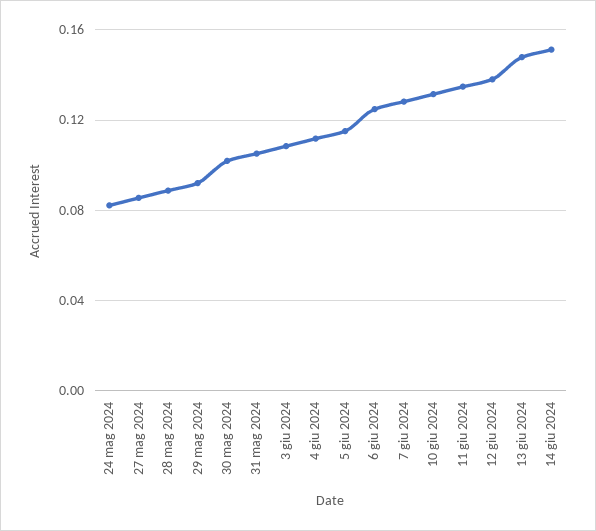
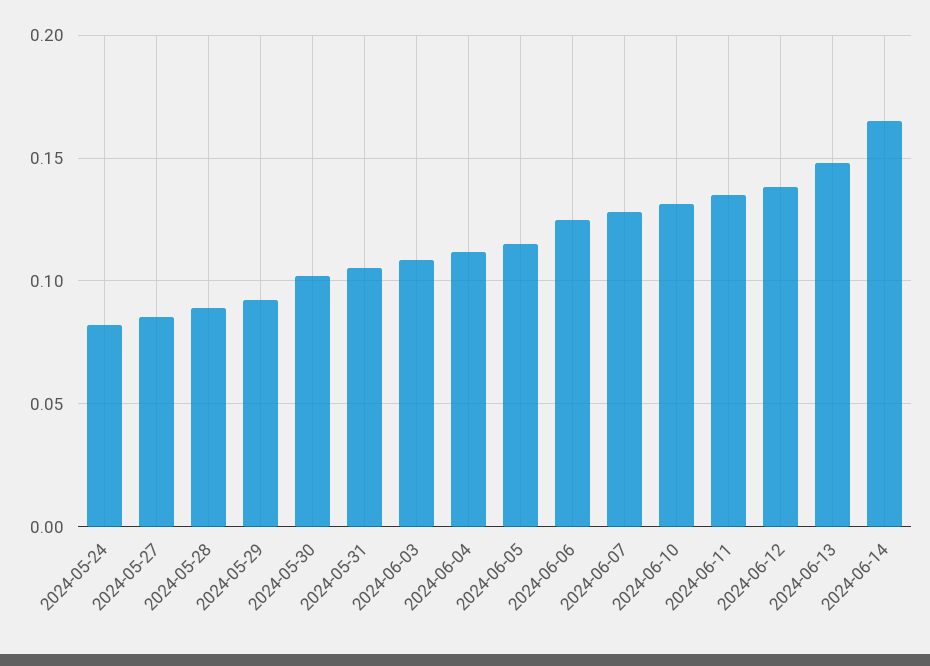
  {
    "24 mag 2024": 0.08,
    "27 mag 2024": 0.085,
    "28 mag 2024": 0.09,
    "29 mag 2024": 0.09,
    "30 mag 2024": 0.1,
    "31 mag 2024": 0.105,
    "3 giu 2024": 0.11,
    "4 giu 2024": 0.11,
    "5 giu 2024": 0.115,
    "6 giu 2024": 0.125,
    "7 giu 2024": 0.13,
    "10 giu 2024": 0.13,
    "11 giu 2024": 0.135,
    "12 giu 2024": 0.14,
    "13 giu 2024": 0.15,
-   "14 giu 2024": 0.15
+   "14 giu 2024": 0.165
  }

